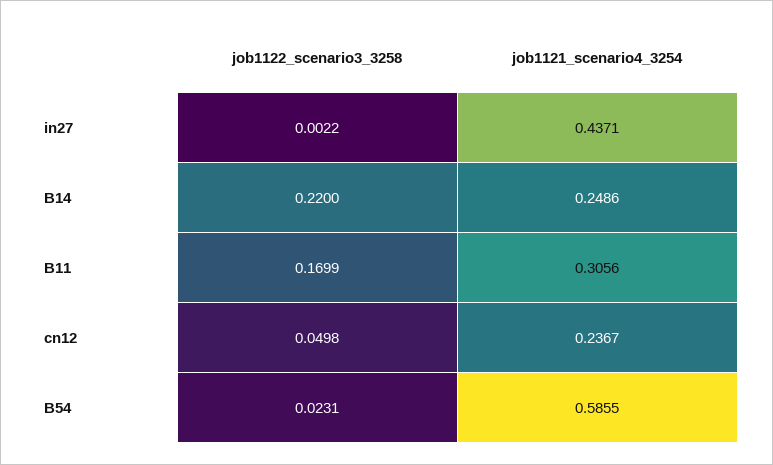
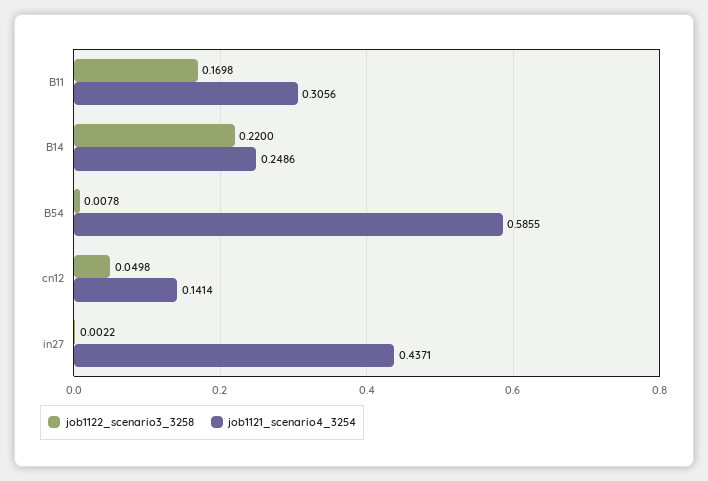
  {
    "job1122_scenario3_3258": {
      "in27": 0.0022,
      "B14": 0.22,
-     "B11": 0.1699,
+     "B11": 0.1698,
      "cn12": 0.0498,
-     "B54": 0.0231
+     "B54": 0.0078
    },
    "job1121_scenario4_3254": {
      "in27": 0.4371,
      "B14": 0.2486,
      "B11": 0.3056,
-     "cn12": 0.2367,
+     "cn12": 0.1414,
      "B54": 0.5855
    }
  }

